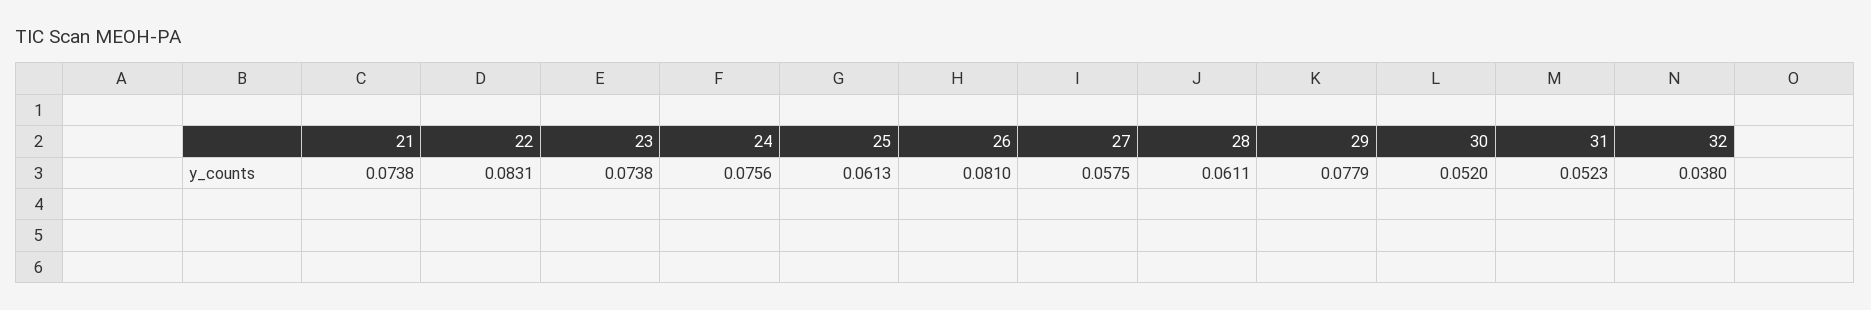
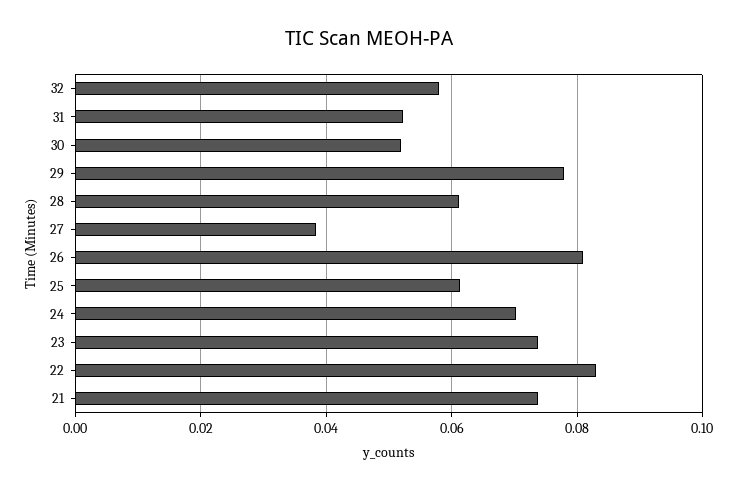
  {
    "21": 0.0738,
    "22": 0.0831,
    "23": 0.0738,
-   "24": 0.0756,
+   "24": 0.07,
    "25": 0.0613,
    "26": 0.081,
-   "27": 0.0575,
+   "27": 0.038,
    "28": 0.0611,
    "29": 0.0779,
    "30": 0.052,
    "31": 0.0523,
-   "32": 0.038
+   "32": 0.058
  }

